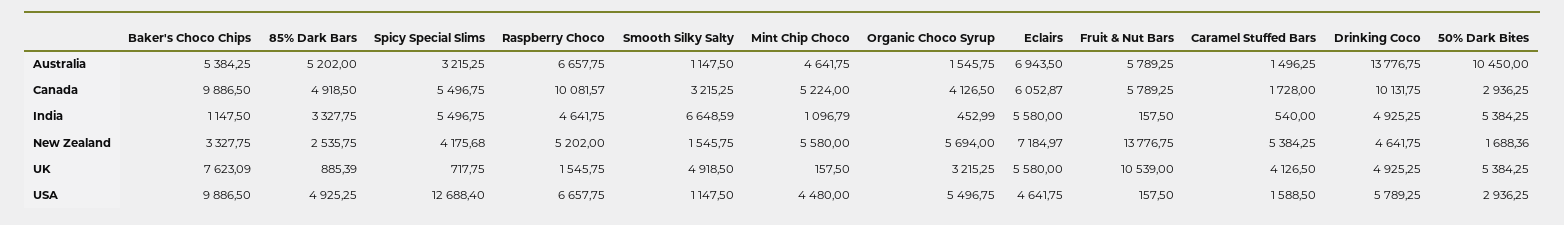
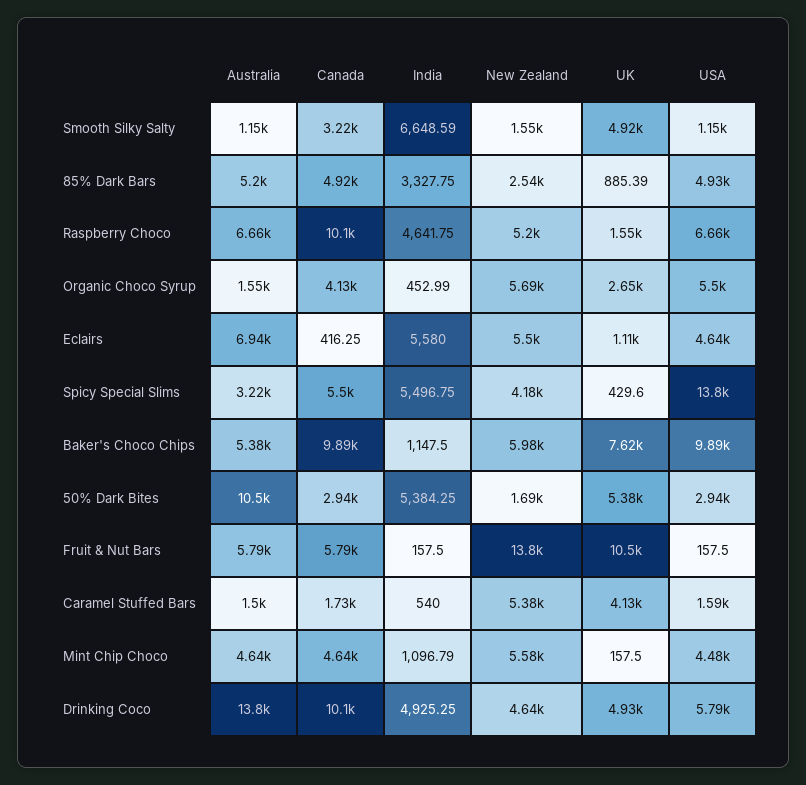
  {
    "Baker's Choco Chips": {
      "Australia": 5384.25,
      "Canada": 9886.5,
      "India": 1147.5,
-     "New Zealand": 3327.75,
+     "New Zealand": 5980,
      "UK": 7623.09,
      "USA": 9886.5
    },
    "85% Dark Bars": {
      "Australia": 5202,
      "Canada": 4918.5,
      "India": 3327.75,
      "New Zealand": 2535.75,
      "UK": 885.39,
      "USA": 4925.25
    },
    "Spicy Special Slims": {
      "Australia": 3215.25,
      "Canada": 5496.75,
      "India": 5496.75,
      "New Zealand": 4175.68,
-     "UK": 717.75,
+     "UK": 429.6,
-     "USA": 12688.4
+     "USA": 13800
    },
    "Raspberry Choco": {
      "Australia": 6657.75,
      "Canada": 10081.57,
      "India": 4641.75,
      "New Zealand": 5202,
      "UK": 1545.75,
      "USA": 6657.75
    },
    "Smooth Silky Salty": {
      "Australia": 1147.5,
      "Canada": 3215.25,
      "India": 6648.59,
      "New Zealand": 1545.75,
      "UK": 4918.5,
      "USA": 1147.5
    },
    "Mint Chip Choco": {
      "Australia": 4641.75,
-     "Canada": 5224,
+     "Canada": 4640,
      "India": 1096.79,
      "New Zealand": 5580,
      "UK": 157.5,
      "USA": 4480
    },
    "Organic Choco Syrup": {
      "Australia": 1545.75,
      "Canada": 4126.5,
      "India": 452.99,
      "New Zealand": 5694,
-     "UK": 3215.25,
+     "UK": 2650,
      "USA": 5496.75
    },
    "Eclairs": {
      "Australia": 6943.5,
-     "Canada": 6052.87,
+     "Canada": 416.25,
      "India": 5580,
-     "New Zealand": 7184.97,
+     "New Zealand": 5500,
-     "UK": 5580,
+     "UK": 1110,
      "USA": 4641.75
    },
    "Fruit & Nut Bars": {
      "Australia": 5789.25,
      "Canada": 5789.25,
      "India": 157.5,
      "New Zealand": 13776.75,
      "UK": 10539,
      "USA": 157.5
    },
    "Caramel Stuffed Bars": {
      "Australia": 1496.25,
      "Canada": 1728,
      "India": 540,
      "New Zealand": 5384.25,
      "UK": 4126.5,
      "USA": 1588.5
    },
    "Drinking Coco": {
      "Australia": 13776.75,
      "Canada": 10131.75,
      "India": 4925.25,
      "New Zealand": 4641.75,
      "UK": 4925.25,
      "USA": 5789.25
    },
    "50% Dark Bites": {
      "Australia": 10450,
      "Canada": 2936.25,
      "India": 5384.25,
      "New Zealand": 1688.36,
      "UK": 5384.25,
      "USA": 2936.25
    }
  }

